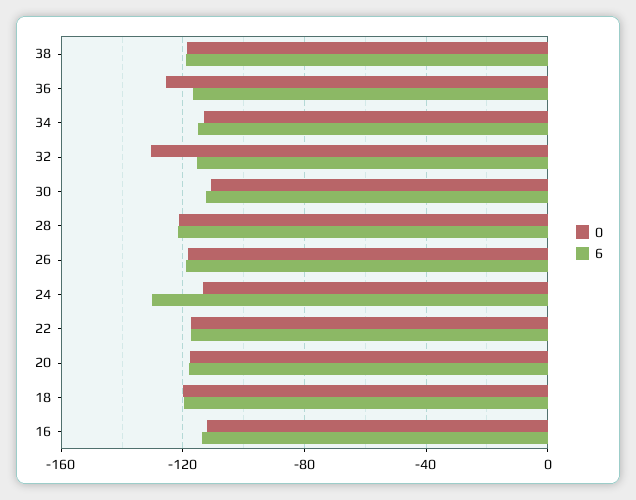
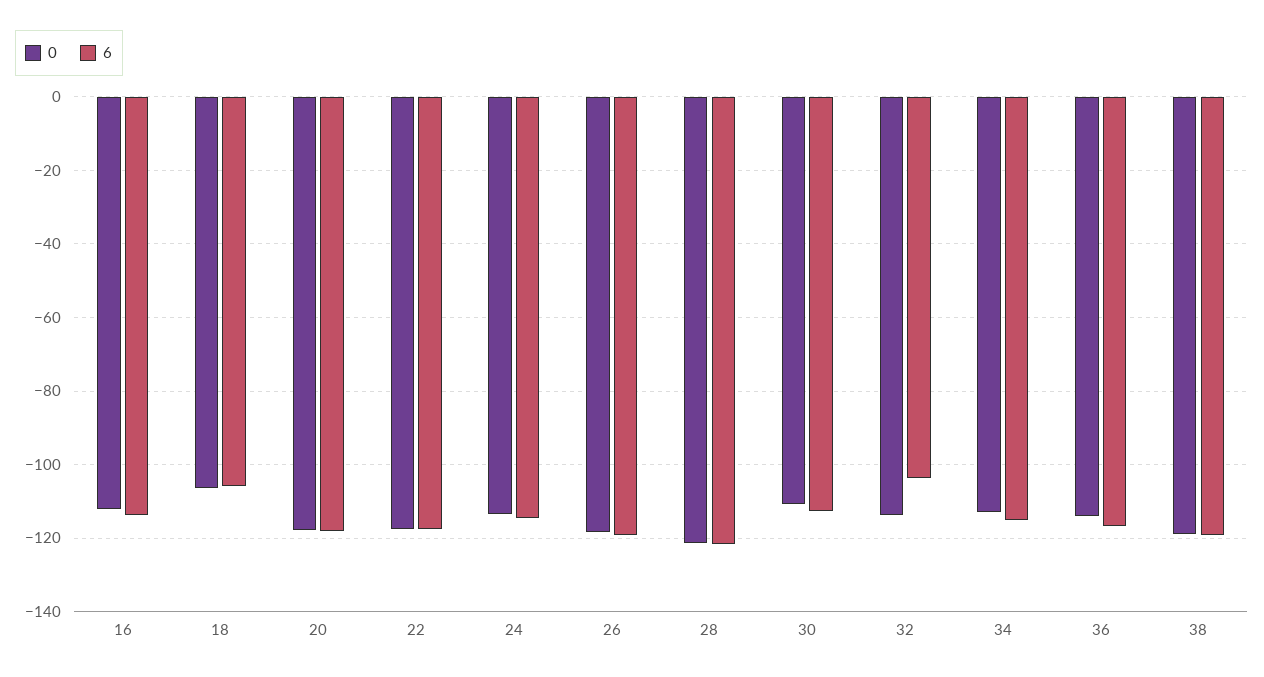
  {
    "0": {
      "38": -118,
-     "36": -125,
+     "36": -114,
      "34": -114,
-     "32": -130,
+     "32": -114,
      "30": -110,
      "28": -122,
      "26": -118,
      "24": -114,
      "22": -118,
      "20": -118,
-     "18": -120,
+     "18": -106,
      "16": -112
    },
    "6": {
      "38": -120,
      "36": -116,
      "34": -116,
-     "32": -115,
+     "32": -104,
      "30": -112,
      "28": -122,
      "26": -120,
-     "24": -130,
+     "24": -114,
      "22": -118,
      "20": -118,
-     "18": -120,
+     "18": -106,
      "16": -114
    }
  }

